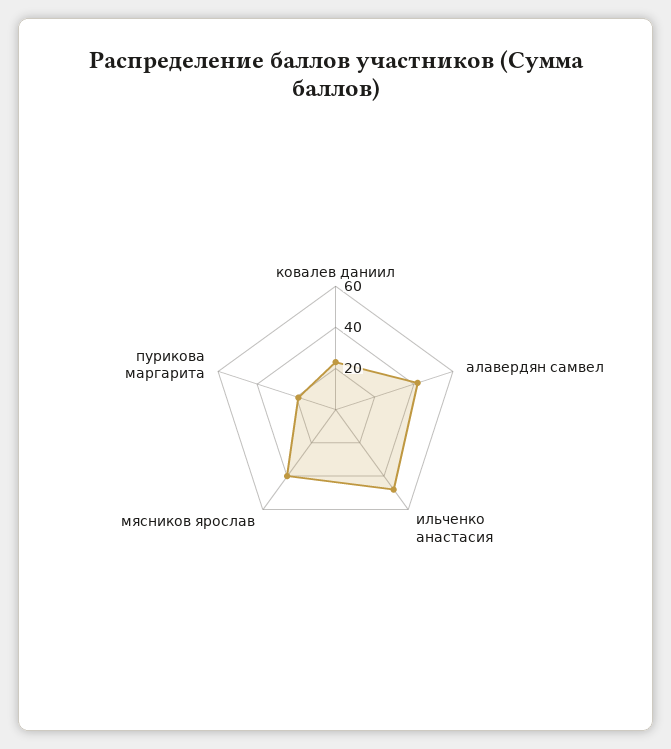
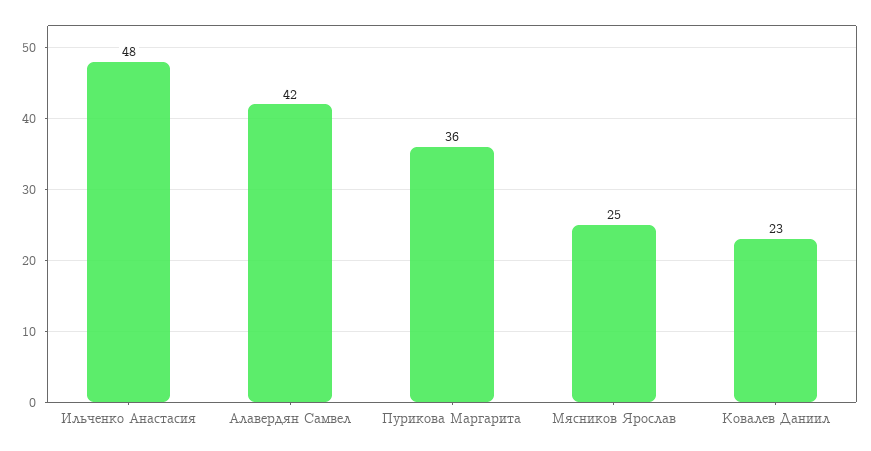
  {
    "ковалев даниил": 23,
    "алавердян самвел": 42,
    "ильченко анастасия": 48,
-   "мясников ярослав": 40,
+   "мясников ярослав": 25,
-   "пурикова маргарита": 20
+   "пурикова маргарита": 36
  }

